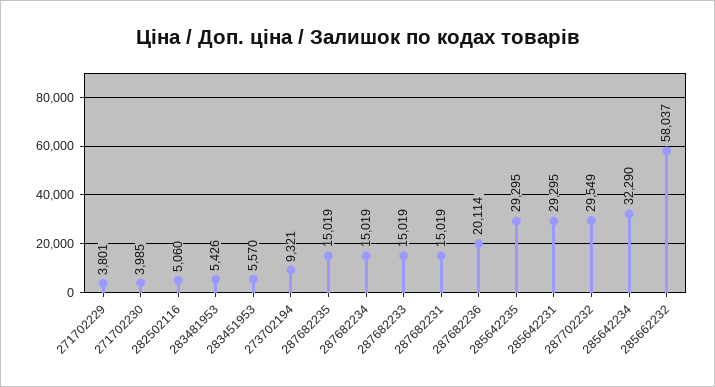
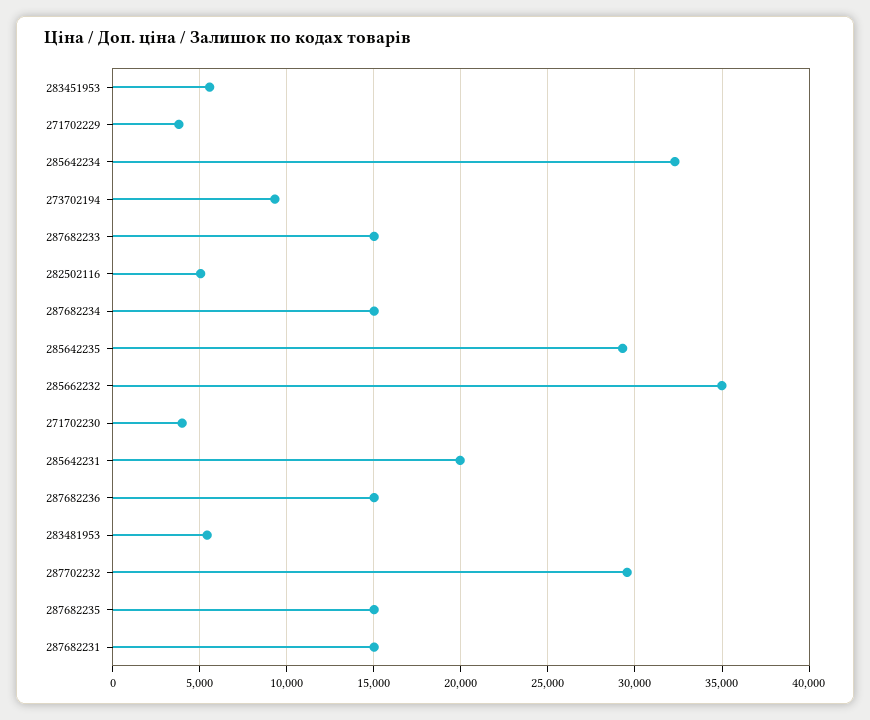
  {
    "271702229": 3801,
    "271702230": 3985,
    "282502116": 5060,
    "283481953": 5426,
    "283451953": 5570,
    "273702194": 9321,
    "287682235": 15019,
    "287682234": 15019,
    "287682233": 15019,
    "287682231": 15019,
-   "287682236": 20114,
+   "287682236": 15000,
    "285642235": 29295,
-   "285642231": 29295,
+   "285642231": 20000,
    "287702232": 29549,
    "285642234": 32290,
-   "285662232": 58037
+   "285662232": 35000
  }

